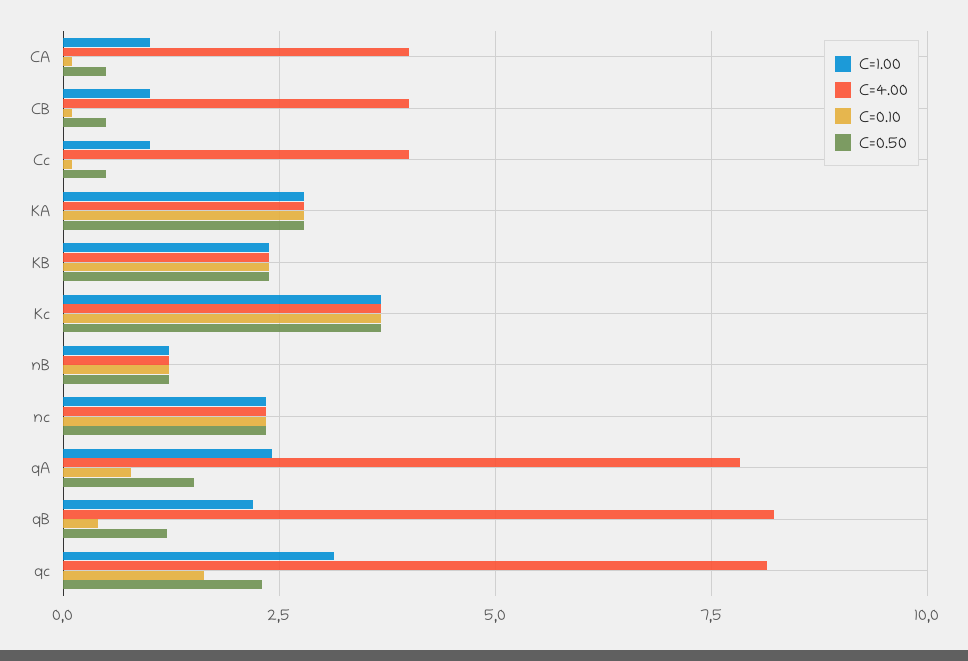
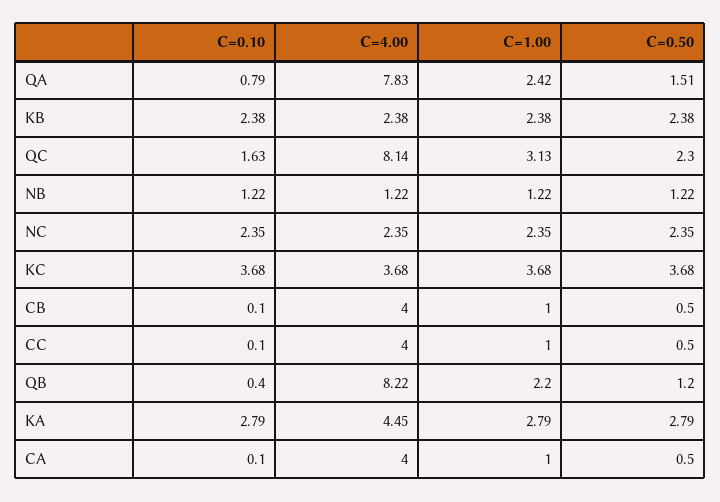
  {
    "C=1.00": {
      "CA": 1,
      "CB": 1,
      "Cc": 1,
      "KA": 2.79,
      "KB": 2.38,
      "Kc": 3.68,
      "nB": 1.22,
      "nc": 2.35,
      "qA": 2.42,
      "qB": 2.2,
      "qc": 3.13
    },
    "C=4.00": {
      "CA": 4,
      "CB": 4,
      "Cc": 4,
-     "KA": 2.75,
+     "KA": 4.45,
      "KB": 2.38,
      "Kc": 3.68,
      "nB": 1.22,
      "nc": 2.35,
      "qA": 7.83,
      "qB": 8.22,
      "qc": 8.14
    },
    "C=0.10": {
      "CA": 0.1,
      "CB": 0.1,
      "Cc": 0.1,
      "KA": 2.79,
      "KB": 2.38,
      "Kc": 3.68,
      "nB": 1.22,
      "nc": 2.35,
      "qA": 0.79,
      "qB": 0.4,
      "qc": 1.63
    },
    "C=0.50": {
      "CA": 0.5,
      "CB": 0.5,
      "Cc": 0.5,
      "KA": 2.79,
      "KB": 2.38,
      "Kc": 3.68,
      "nB": 1.22,
      "nc": 2.35,
      "qA": 1.51,
      "qB": 1.2,
      "qc": 2.3
    }
  }

